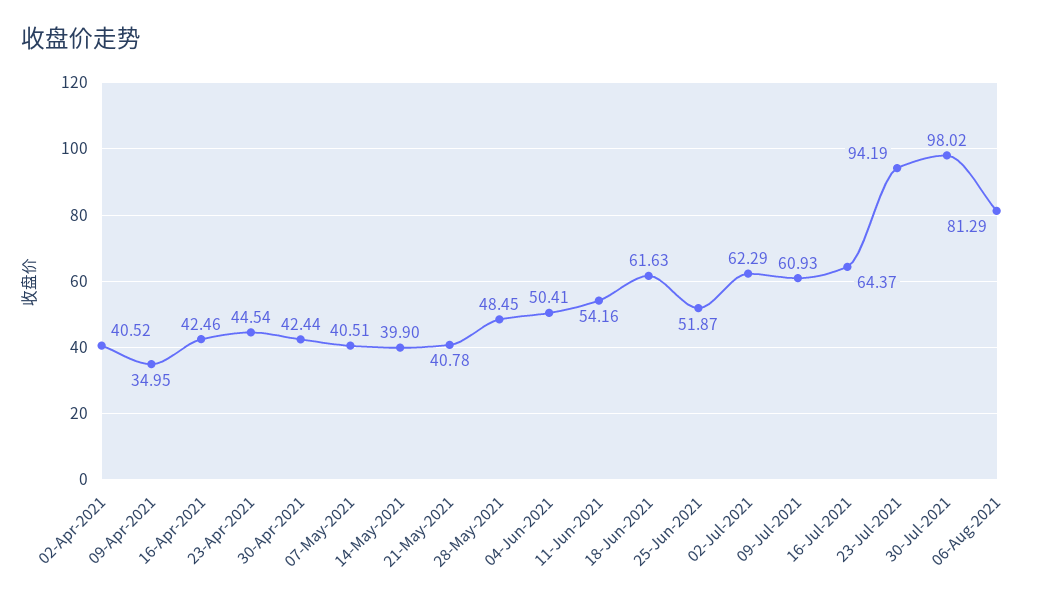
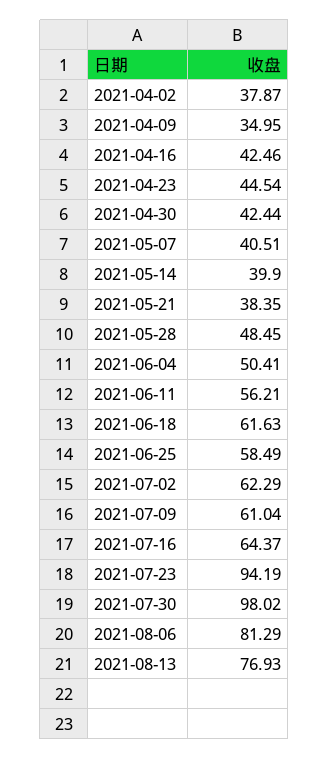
  {
-   "02-Apr-2021": 40.52,
+   "02-Apr-2021": 37.87,
    "09-Apr-2021": 34.95,
    "16-Apr-2021": 42.46,
    "23-Apr-2021": 44.54,
    "30-Apr-2021": 42.44,
    "07-May-2021": 40.51,
    "14-May-2021": 39.9,
-   "21-May-2021": 40.78,
+   "21-May-2021": 38.35,
    "28-May-2021": 48.45,
    "04-Jun-2021": 50.41,
-   "11-Jun-2021": 54.16,
+   "11-Jun-2021": 56.21,
    "18-Jun-2021": 61.63,
-   "25-Jun-2021": 51.87,
+   "25-Jun-2021": 58.49,
    "02-Jul-2021": 62.29,
-   "09-Jul-2021": 60.93,
+   "09-Jul-2021": 61.04,
    "16-Jul-2021": 64.37,
    "23-Jul-2021": 94.19,
    "30-Jul-2021": 98.02,
-   "06-Aug-2021": 81.29
+   "06-Aug-2021": 81.29,
+   "2021-08-13": 76.93
  }

